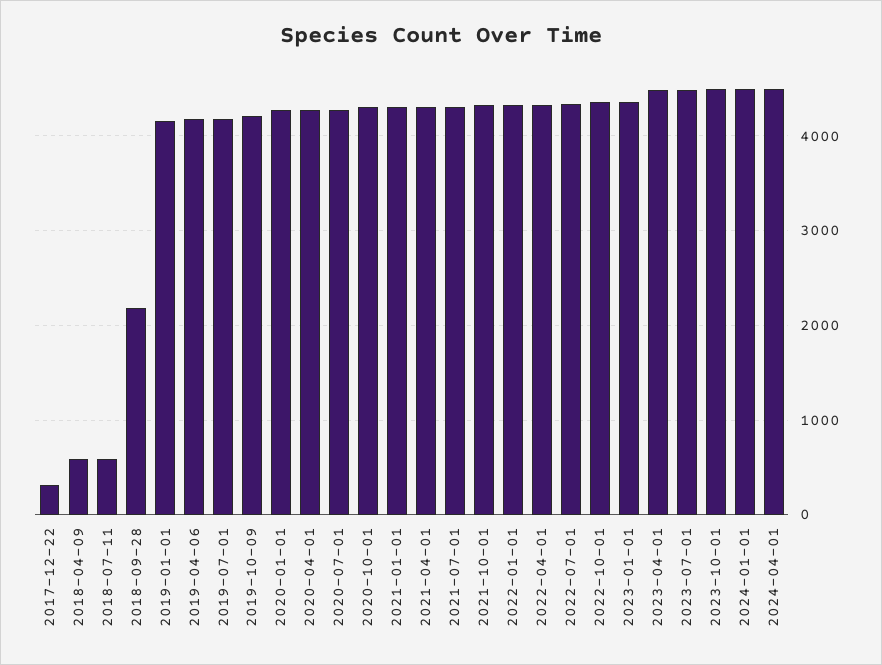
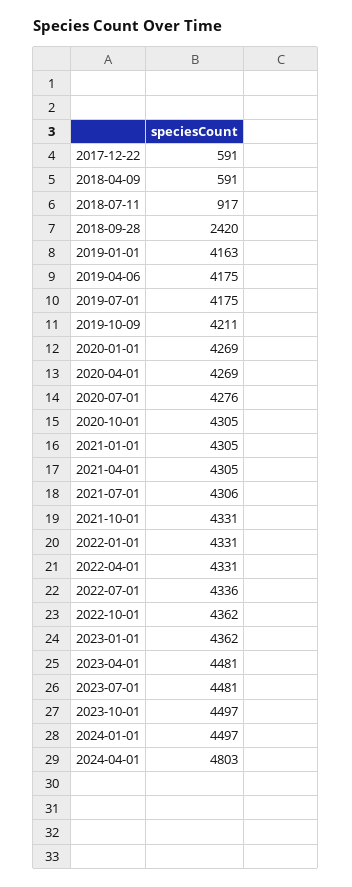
  {
-   "2017-12-22": 300,
+   "2017-12-22": 591,
    "2018-04-09": 591,
-   "2018-07-11": 600,
+   "2018-07-11": 917,
-   "2018-09-28": 2200,
+   "2018-09-28": 2420,
    "2019-01-01": 4163,
    "2019-04-06": 4175,
    "2019-07-01": 4175,
    "2019-10-09": 4211,
    "2020-01-01": 4269,
    "2020-04-01": 4269,
    "2020-07-01": 4276,
    "2020-10-01": 4305,
    "2021-01-01": 4305,
    "2021-04-01": 4305,
    "2021-07-01": 4306,
    "2021-10-01": 4331,
    "2022-01-01": 4331,
    "2022-04-01": 4331,
    "2022-07-01": 4336,
    "2022-10-01": 4362,
    "2023-01-01": 4362,
    "2023-04-01": 4481,
    "2023-07-01": 4481,
    "2023-10-01": 4497,
    "2024-01-01": 4497,
-   "2024-04-01": 4500
+   "2024-04-01": 4803
  }

